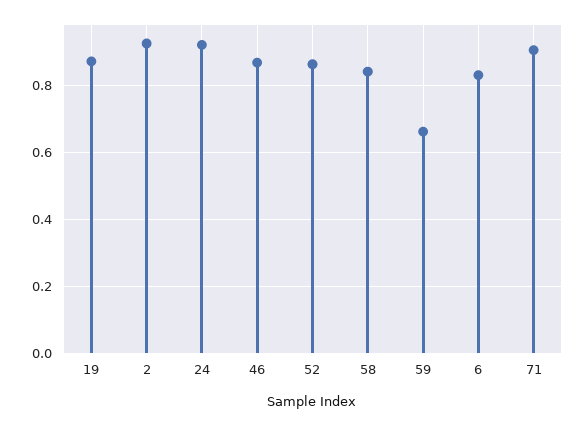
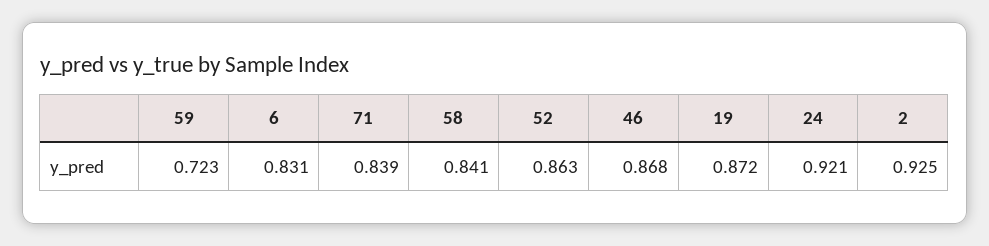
  {
    "19": 0.872,
    "2": 0.925,
    "24": 0.921,
    "46": 0.868,
    "52": 0.863,
    "58": 0.841,
-   "59": 0.66,
+   "59": 0.723,
    "6": 0.831,
-   "71": 0.9
+   "71": 0.839
  }

